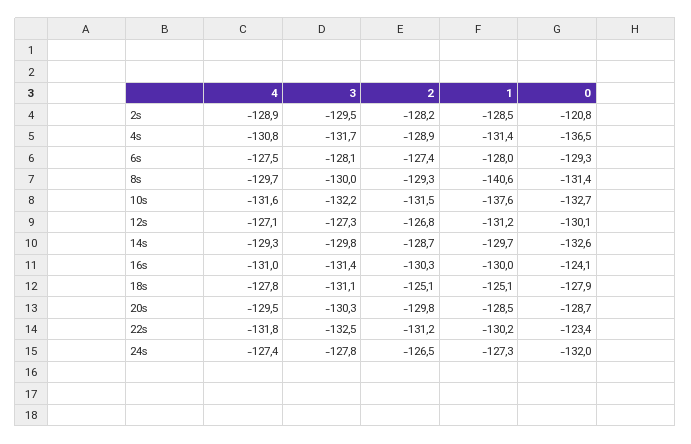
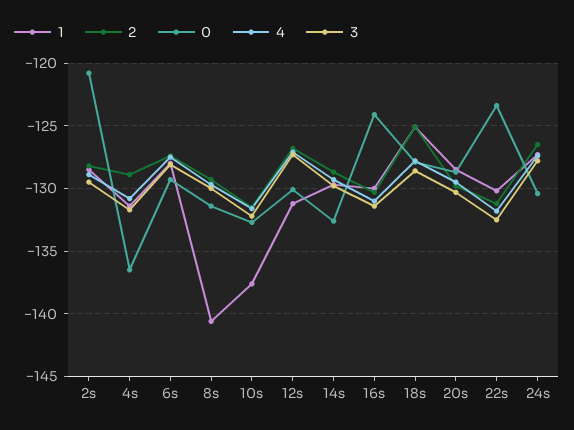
  {
    "4": {
      "2s": -128.9,
      "4s": -130.8,
      "6s": -127.5,
      "8s": -129.7,
      "10s": -131.6,
      "12s": -127.1,
      "14s": -129.3,
      "16s": -131,
      "18s": -127.8,
      "20s": -129.5,
      "22s": -131.8,
      "24s": -127.4
    },
    "3": {
      "2s": -129.5,
      "4s": -131.7,
      "6s": -128.1,
      "8s": -130,
      "10s": -132.2,
      "12s": -127.3,
      "14s": -129.8,
      "16s": -131.4,
-     "18s": -131.1,
+     "18s": -128.5,
      "20s": -130.3,
      "22s": -132.5,
      "24s": -127.8
    },
    "2": {
      "2s": -128.2,
      "4s": -128.9,
      "6s": -127.4,
      "8s": -129.3,
      "10s": -131.5,
      "12s": -126.8,
      "14s": -128.7,
      "16s": -130.3,
      "18s": -125.1,
      "20s": -129.8,
      "22s": -131.2,
      "24s": -126.5
    },
    "1": {
      "2s": -128.5,
      "4s": -131.4,
      "6s": -128,
      "8s": -140.6,
      "10s": -137.6,
      "12s": -131.2,
      "14s": -129.7,
      "16s": -130,
      "18s": -125.1,
      "20s": -128.5,
      "22s": -130.2,
      "24s": -127.3
    },
    "0": {
      "2s": -120.8,
      "4s": -136.5,
      "6s": -129.3,
      "8s": -131.4,
      "10s": -132.7,
      "12s": -130.1,
      "14s": -132.6,
      "16s": -124.1,
      "18s": -127.9,
      "20s": -128.7,
      "22s": -123.4,
-     "24s": -132
+     "24s": -130.5
    }
  }

